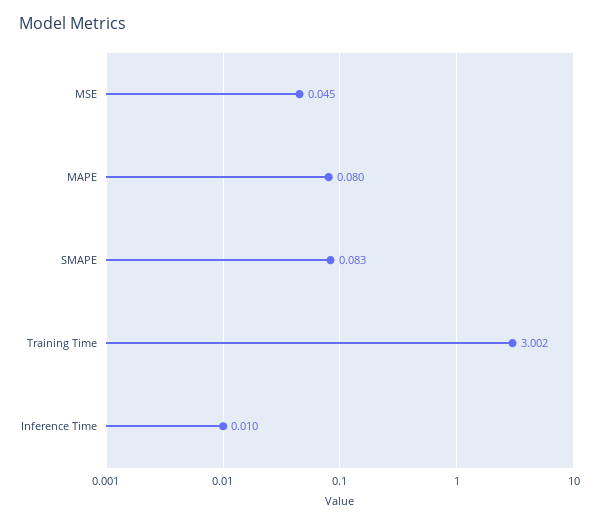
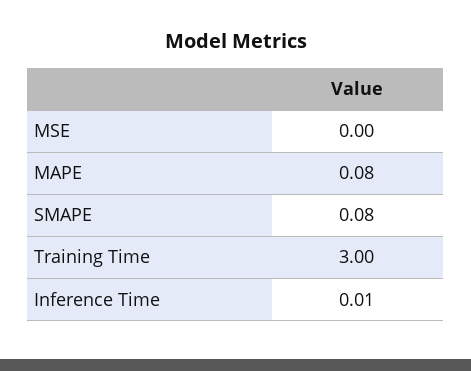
  {
-   "MSE": 0.045,
+   "MSE": 0,
    "MAPE": 0.08,
    "SMAPE": 0.083,
    "Training Time": 3.002,
    "Inference Time": 0.01
  }

